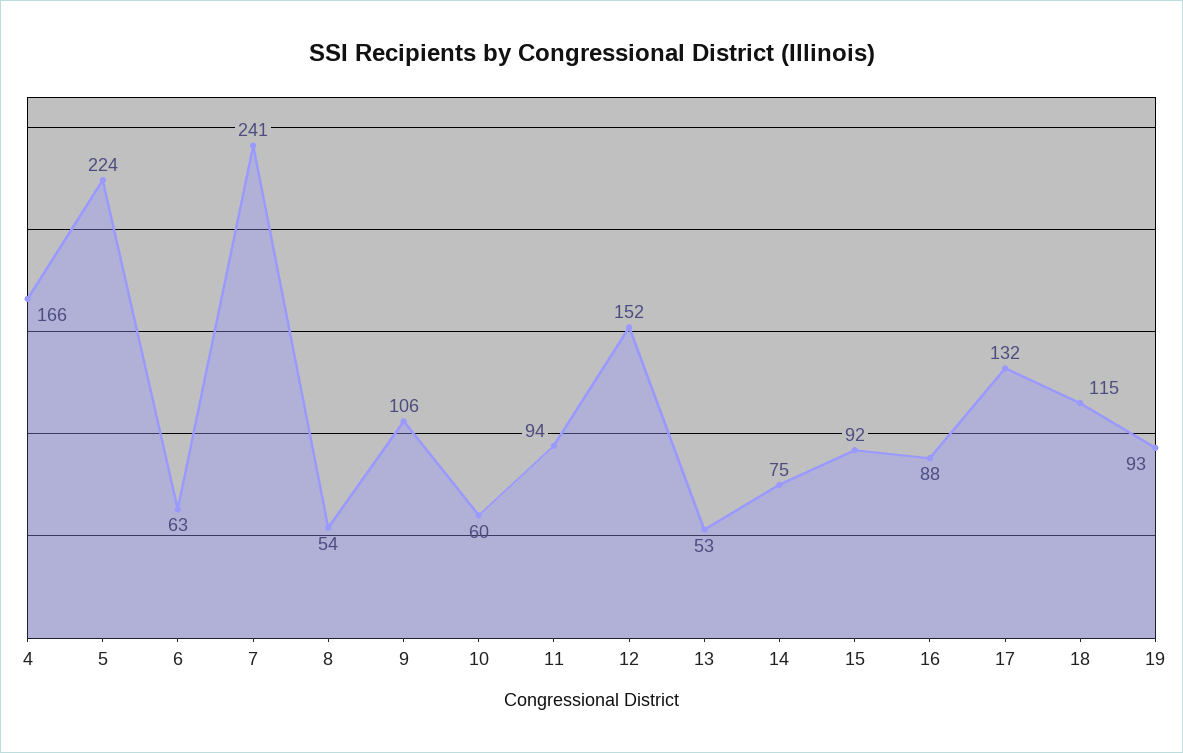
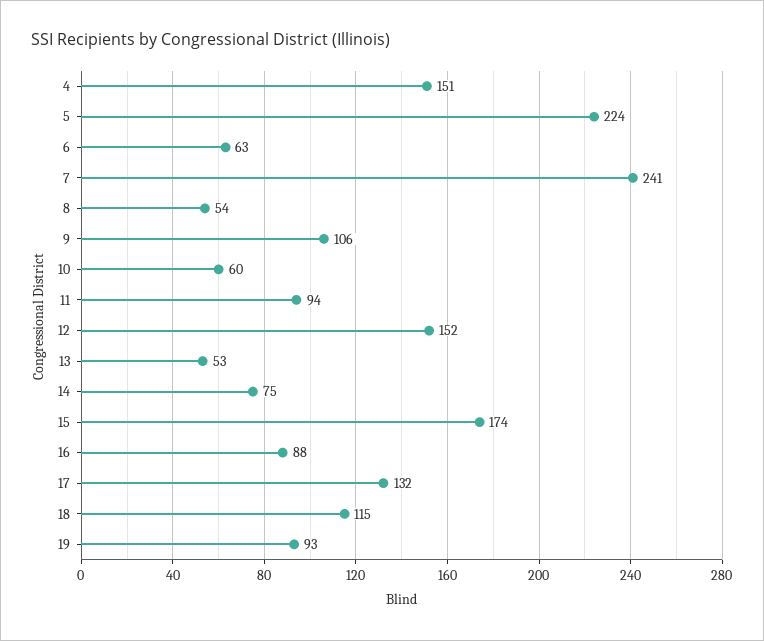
  {
-   "4": 166,
+   "4": 151,
    "5": 224,
    "6": 63,
    "7": 241,
    "8": 54,
    "9": 106,
    "10": 60,
    "11": 94,
    "12": 152,
    "13": 53,
    "14": 75,
-   "15": 92,
+   "15": 174,
    "16": 88,
    "17": 132,
    "18": 115,
    "19": 93
  }

